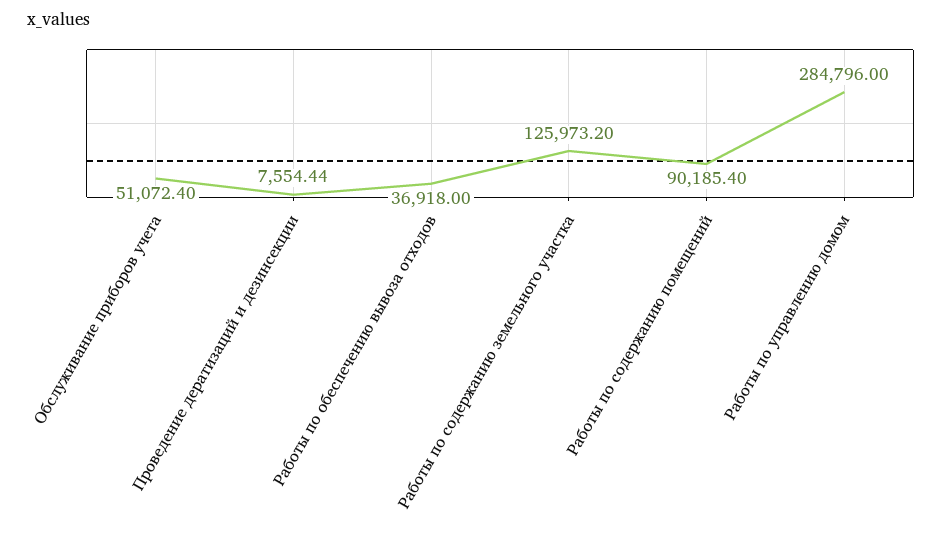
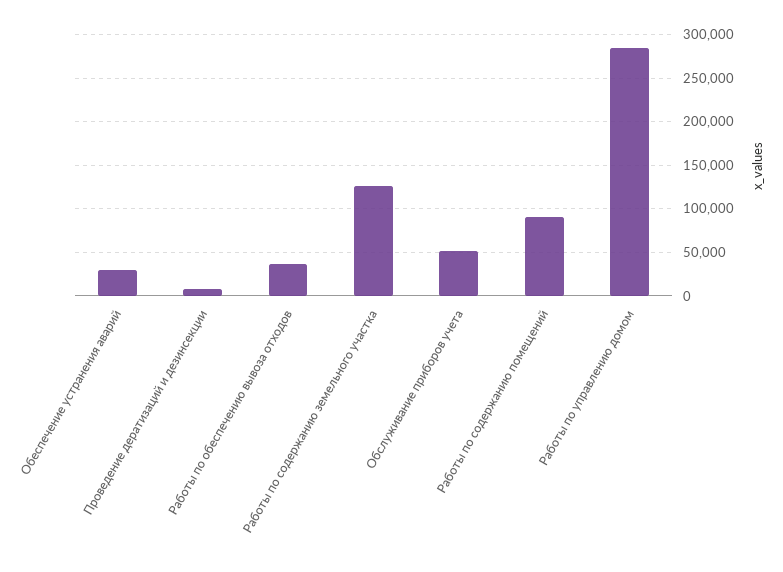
  {
    "Обслуживание приборов учета": 51072.4,
    "Проведение дератизаций и дезинсекции": 7554.44,
    "Работы по обеспечению вывоза отходов": 36918,
    "Работы по содержанию земельного участка": 125973.2,
    "Работы по содержанию помещений": 90185.4,
-   "Работы по управлению домом": 284796
+   "Работы по управлению домом": 284796,
+   "Обеспечение устранения аварий": 30000
  }

